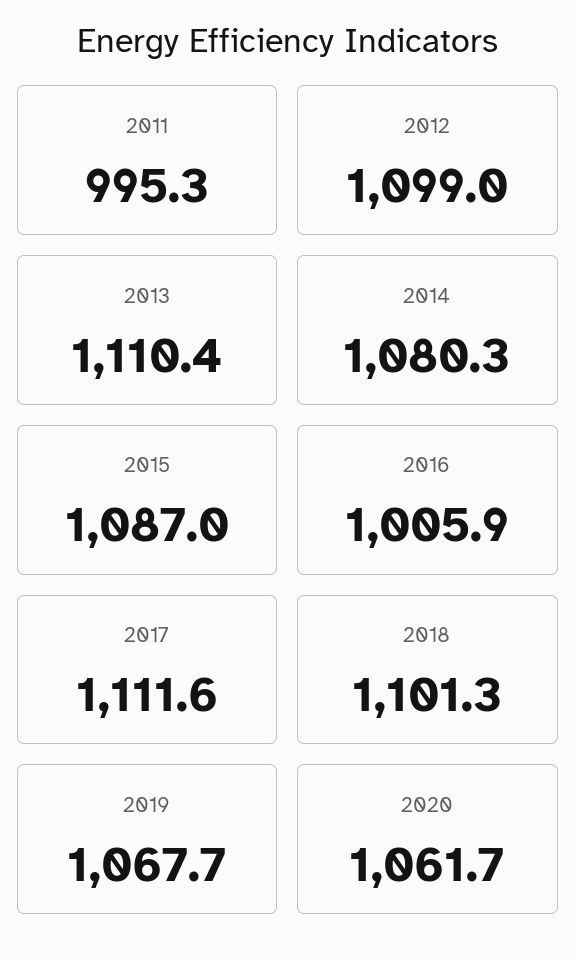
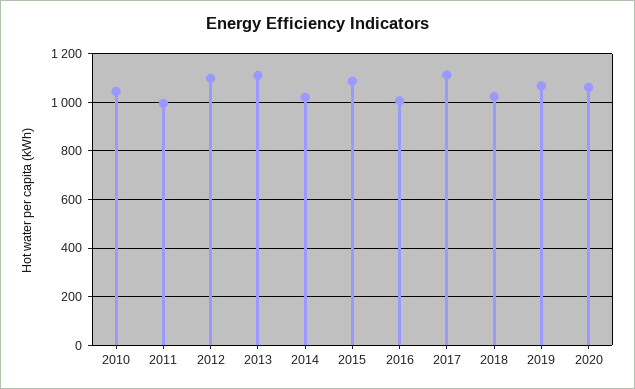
  {
    "2011": 995.3,
    "2012": 1099,
    "2013": 1110.4,
-   "2014": 1080.3,
+   "2014": 1025,
    "2015": 1087,
    "2016": 1005.9,
    "2017": 1111.6,
-   "2018": 1101.3,
+   "2018": 1025,
    "2019": 1067.7,
-   "2020": 1061.7
+   "2020": 1061.7,
+   "2010": 1050
  }

